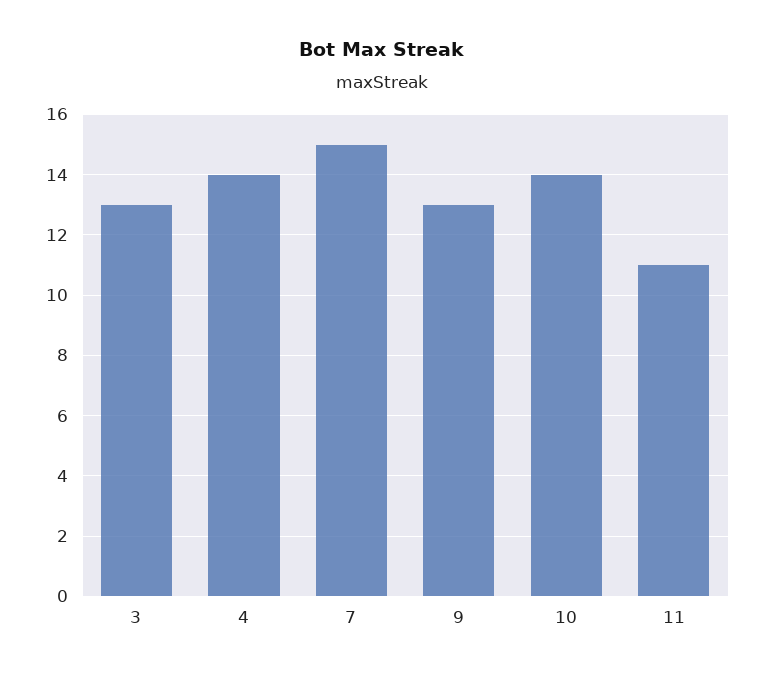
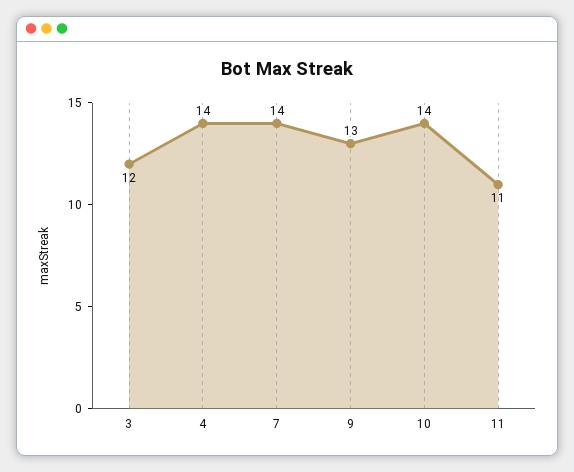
  {
-   "3": 13,
+   "3": 12,
    "4": 14,
-   "7": 15,
+   "7": 14,
    "9": 13,
    "10": 14,
    "11": 11
  }

